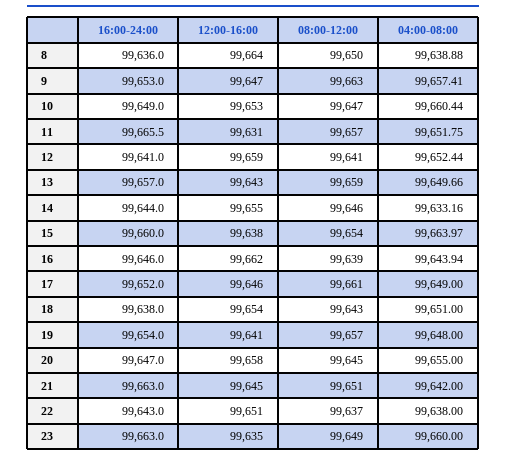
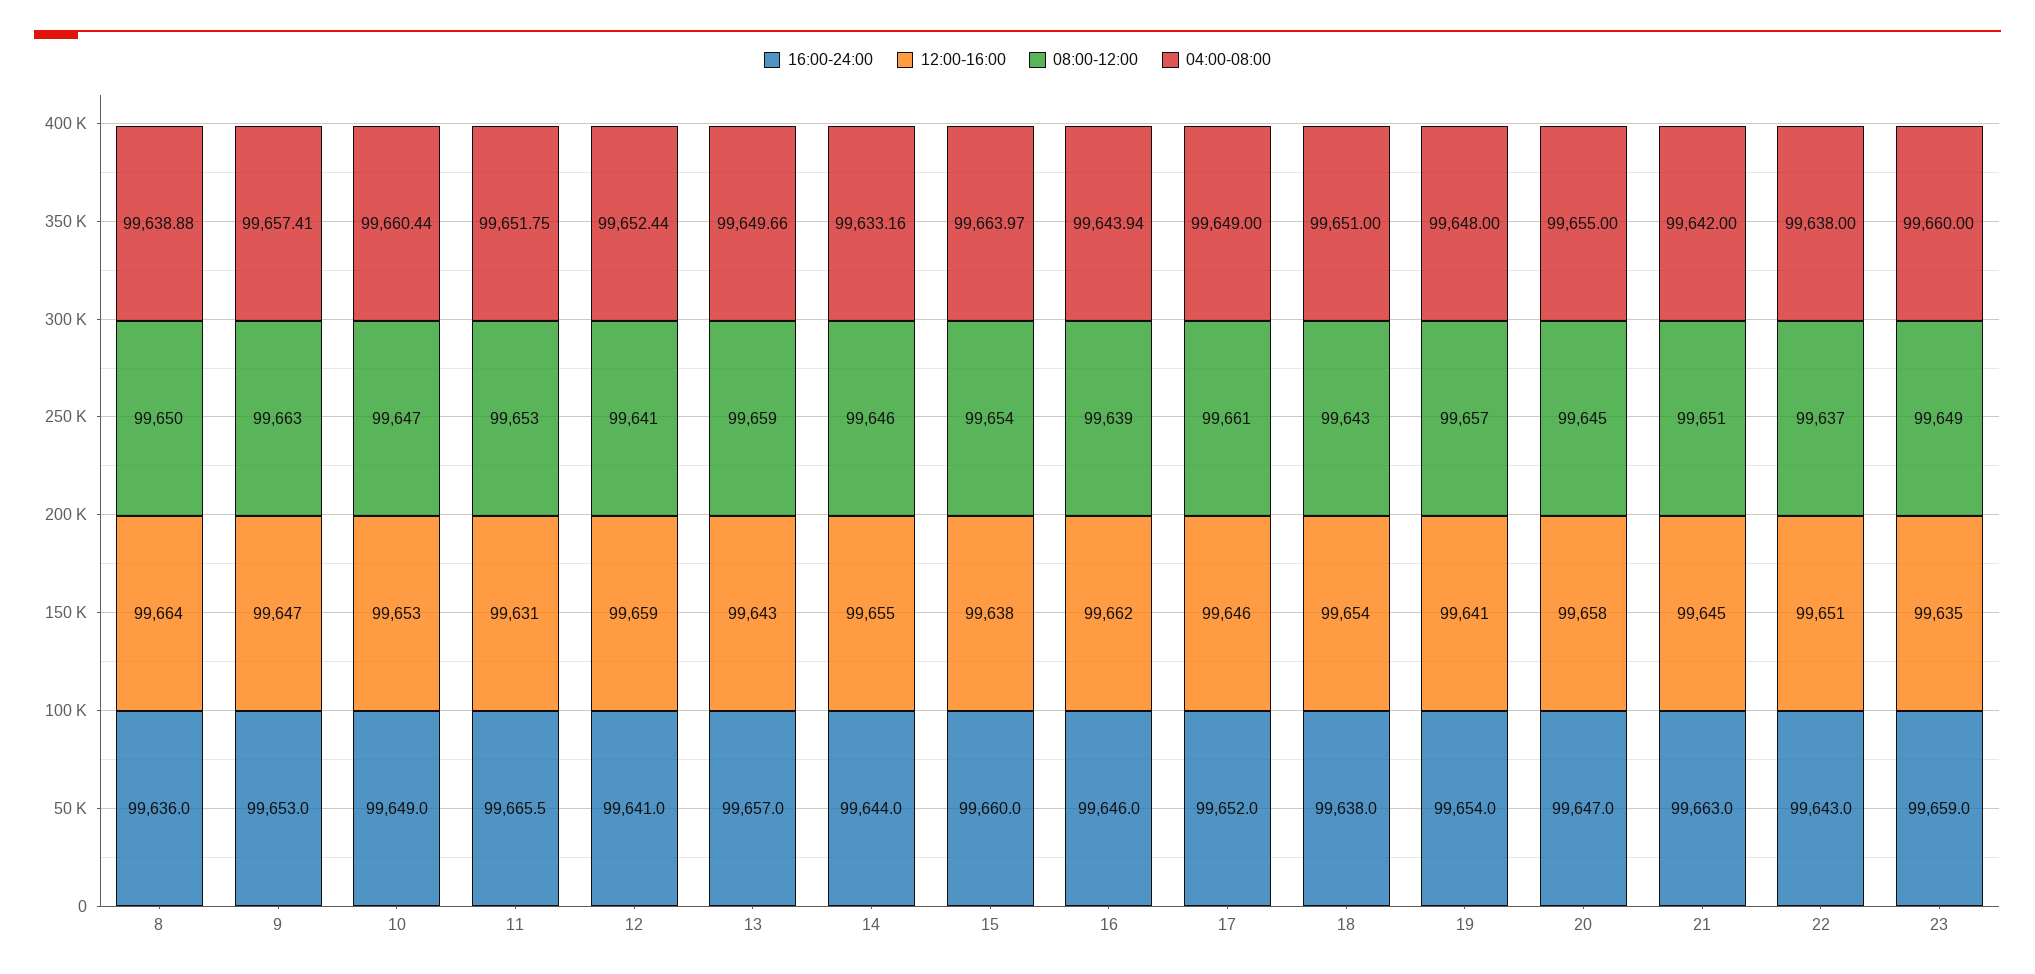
  {
    "16:00-24:00": {
      "8": 99636,
      "9": 99653,
      "10": 99649,
      "11": 99665.5,
      "12": 99641,
      "13": 99657,
      "14": 99644,
      "15": 99660,
      "16": 99646,
      "17": 99652,
      "18": 99638,
      "19": 99654,
      "20": 99647,
      "21": 99663,
      "22": 99643,
-     "23": 99663
+     "23": 99659
    },
    "12:00-16:00": {
      "8": 99664,
      "9": 99647,
      "10": 99653,
      "11": 99631,
      "12": 99659,
      "13": 99643,
      "14": 99655,
      "15": 99638,
      "16": 99662,
      "17": 99646,
      "18": 99654,
      "19": 99641,
      "20": 99658,
      "21": 99645,
      "22": 99651,
      "23": 99635
    },
    "08:00-12:00": {
      "8": 99650,
      "9": 99663,
      "10": 99647,
-     "11": 99657,
+     "11": 99653,
      "12": 99641,
      "13": 99659,
      "14": 99646,
      "15": 99654,
      "16": 99639,
      "17": 99661,
      "18": 99643,
      "19": 99657,
      "20": 99645,
      "21": 99651,
      "22": 99637,
      "23": 99649
    },
    "04:00-08:00": {
      "8": 99638.88,
      "9": 99657.41,
      "10": 99660.44,
      "11": 99651.75,
      "12": 99652.44,
      "13": 99649.66,
      "14": 99633.16,
      "15": 99663.97,
      "16": 99643.94,
      "17": 99649,
      "18": 99651,
      "19": 99648,
      "20": 99655,
      "21": 99642,
      "22": 99638,
      "23": 99660
    }
  }

